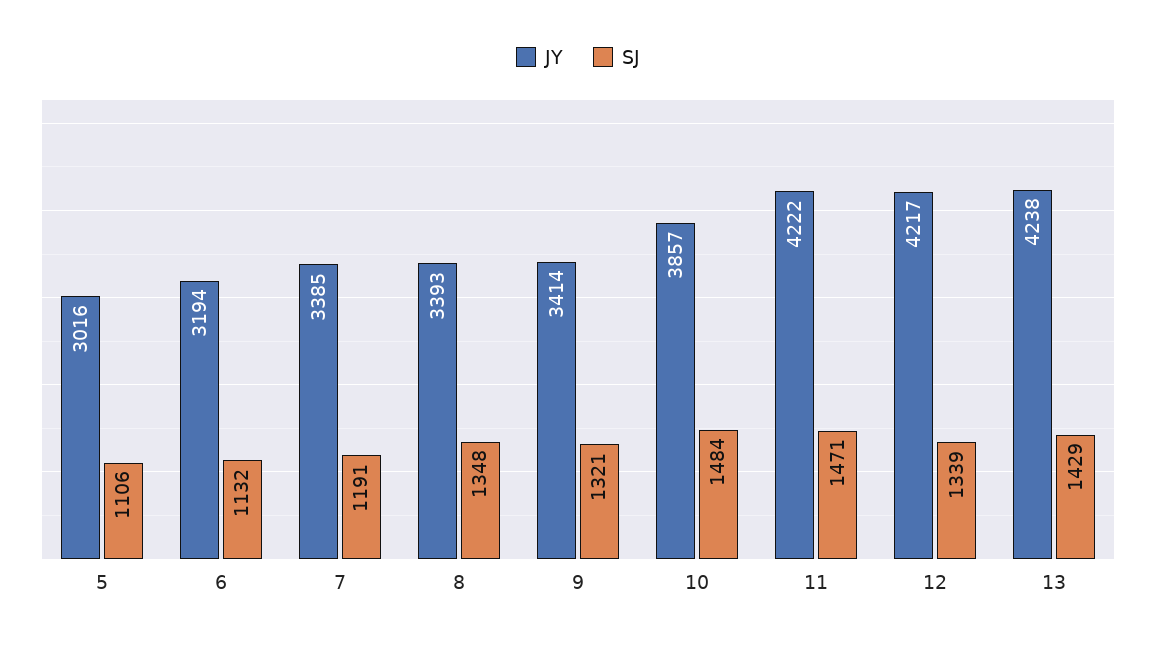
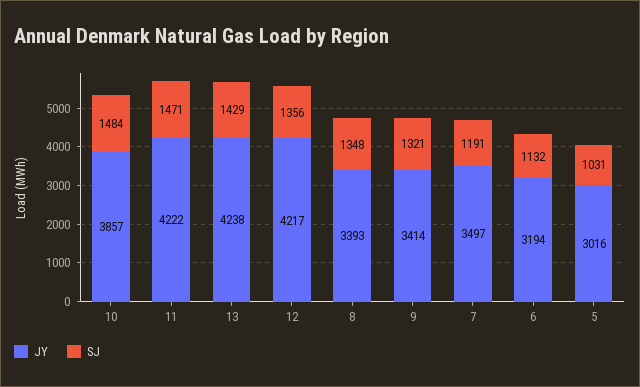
  {
    "JY": {
      "5": 3016,
      "6": 3194,
-     "7": 3385,
+     "7": 3497,
      "8": 3393,
      "9": 3414,
      "10": 3857,
      "11": 4222,
      "12": 4217,
      "13": 4238
    },
    "SJ": {
-     "5": 1106,
+     "5": 1031,
      "6": 1132,
      "7": 1191,
      "8": 1348,
      "9": 1321,
      "10": 1484,
      "11": 1471,
-     "12": 1339,
+     "12": 1356,
      "13": 1429
    }
  }

